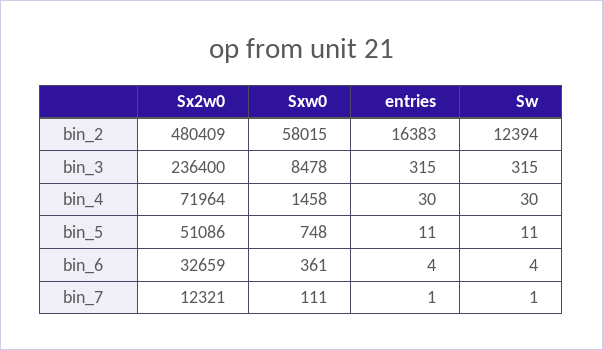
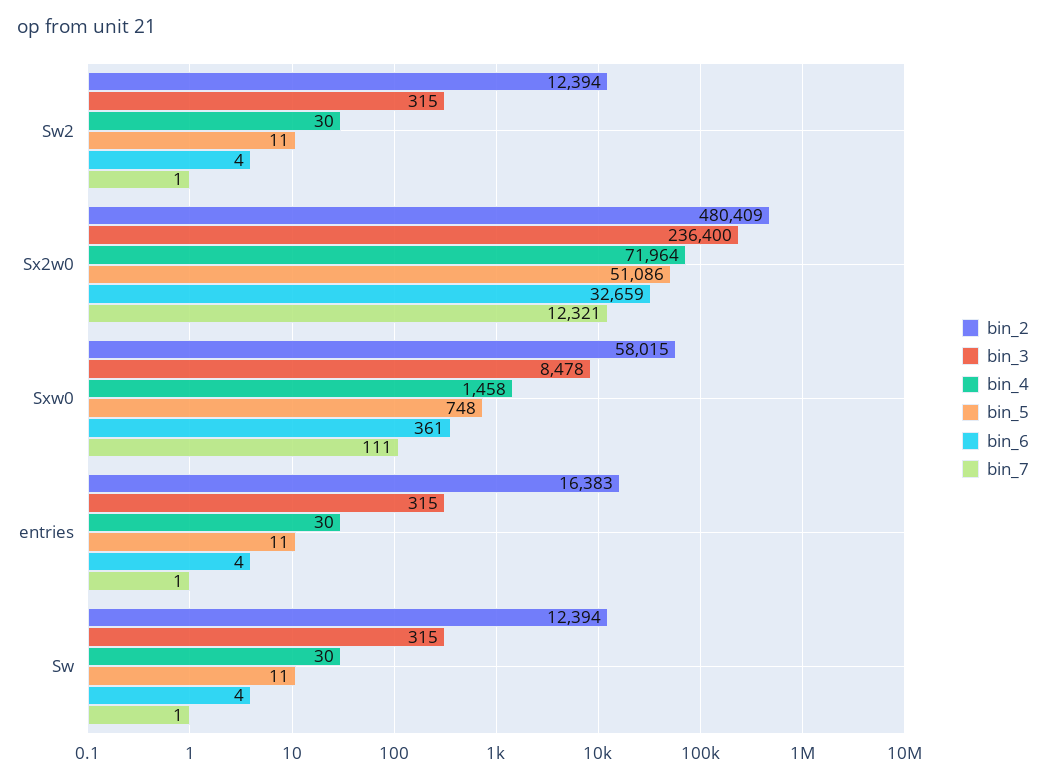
  {
    "bin_2": {
      "Sx2w0": 480409,
      "Sxw0": 58015,
      "entries": 16383,
-     "Sw": 12394
+     "Sw": 12394,
+     "Sw2": 12394
    },
    "bin_3": {
      "Sx2w0": 236400,
      "Sxw0": 8478,
      "entries": 315,
-     "Sw": 315
+     "Sw": 315,
+     "Sw2": 315
    },
    "bin_4": {
      "Sx2w0": 71964,
      "Sxw0": 1458,
      "entries": 30,
-     "Sw": 30
+     "Sw": 30,
+     "Sw2": 30
    },
    "bin_5": {
      "Sx2w0": 51086,
      "Sxw0": 748,
      "entries": 11,
-     "Sw": 11
+     "Sw": 11,
+     "Sw2": 11
    },
    "bin_6": {
      "Sx2w0": 32659,
      "Sxw0": 361,
      "entries": 4,
-     "Sw": 4
+     "Sw": 4,
+     "Sw2": 4
    },
    "bin_7": {
      "Sx2w0": 12321,
      "Sxw0": 111,
      "entries": 1,
-     "Sw": 1
+     "Sw": 1,
+     "Sw2": 1
    }
  }

